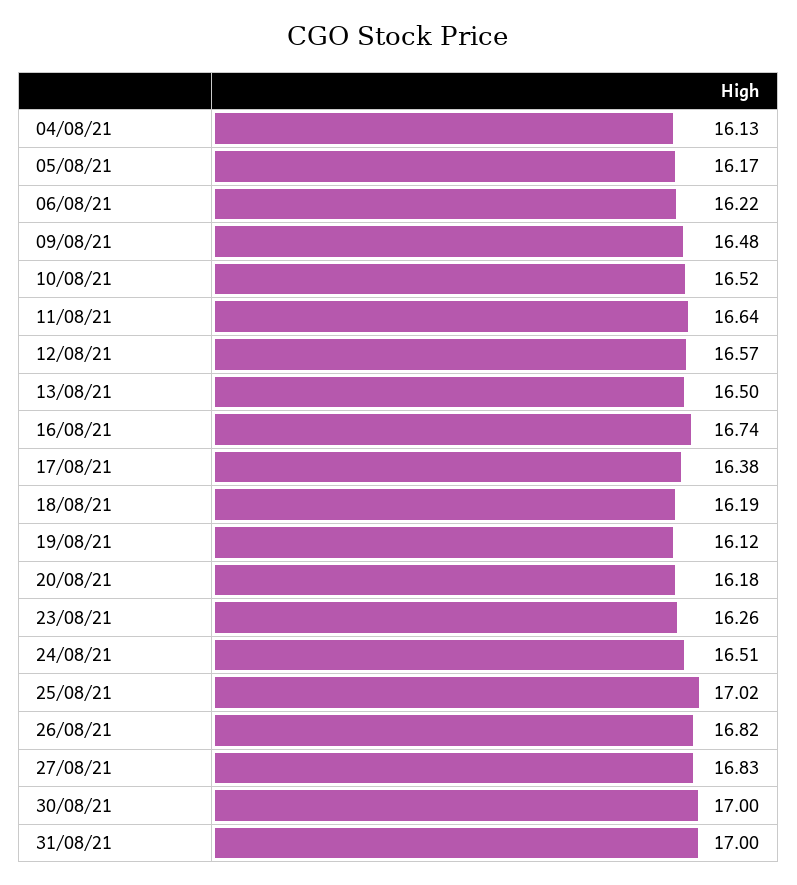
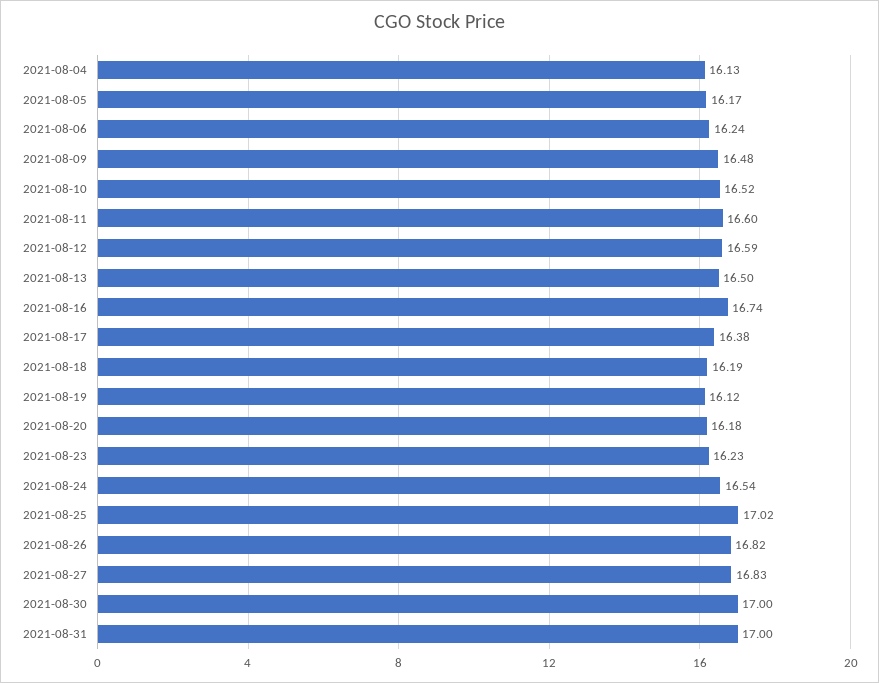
  {
    "04/08/21": 16.13,
    "05/08/21": 16.17,
-   "06/08/21": 16.22,
+   "06/08/21": 16.24,
    "09/08/21": 16.48,
    "10/08/21": 16.52,
-   "11/08/21": 16.64,
+   "11/08/21": 16.6,
-   "12/08/21": 16.57,
+   "12/08/21": 16.59,
    "13/08/21": 16.5,
    "16/08/21": 16.74,
    "17/08/21": 16.38,
    "18/08/21": 16.19,
    "19/08/21": 16.12,
    "20/08/21": 16.18,
-   "23/08/21": 16.26,
+   "23/08/21": 16.23,
-   "24/08/21": 16.51,
+   "24/08/21": 16.54,
    "25/08/21": 17.02,
    "26/08/21": 16.82,
    "27/08/21": 16.83,
    "30/08/21": 17,
    "31/08/21": 17
  }

